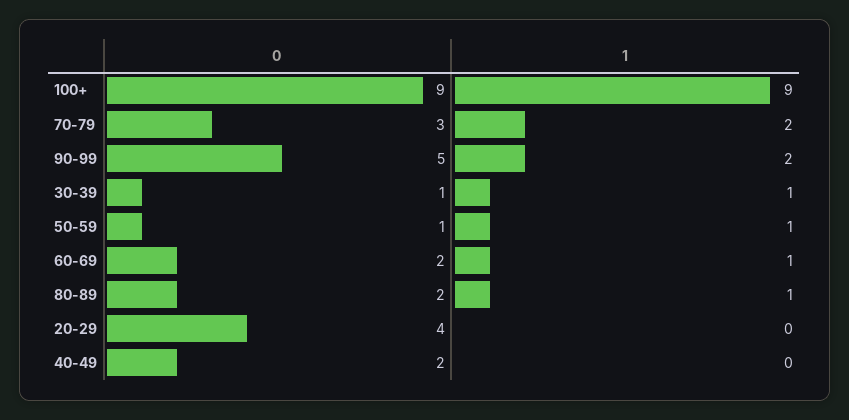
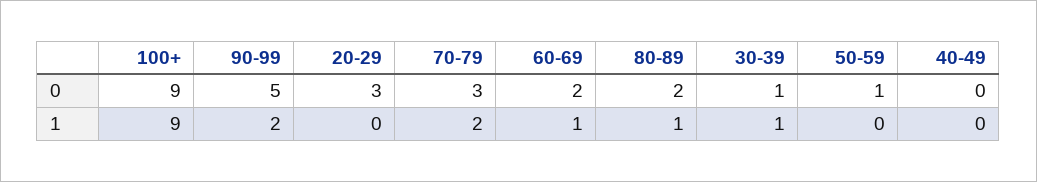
  {
    "0": {
      "100+": 9,
      "70-79": 3,
      "90-99": 5,
      "30-39": 1,
      "50-59": 1,
      "60-69": 2,
      "80-89": 2,
-     "20-29": 4,
+     "20-29": 3,
-     "40-49": 2
+     "40-49": 0
    },
    "1": {
      "100+": 9,
      "70-79": 2,
      "90-99": 2,
      "30-39": 1,
-     "50-59": 1,
+     "50-59": 0,
      "60-69": 1,
      "80-89": 1,
      "20-29": 0,
      "40-49": 0
    }
  }

